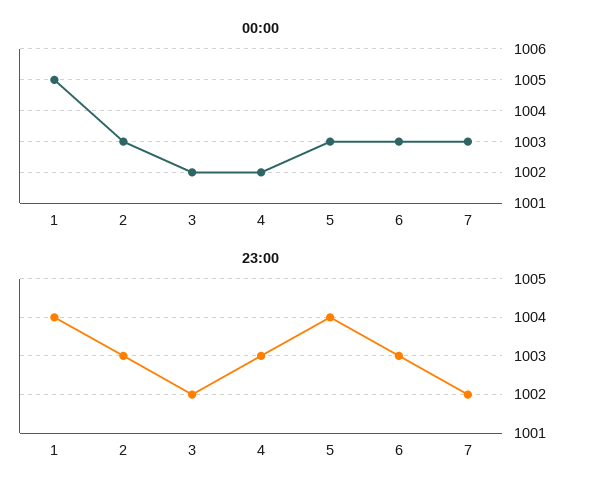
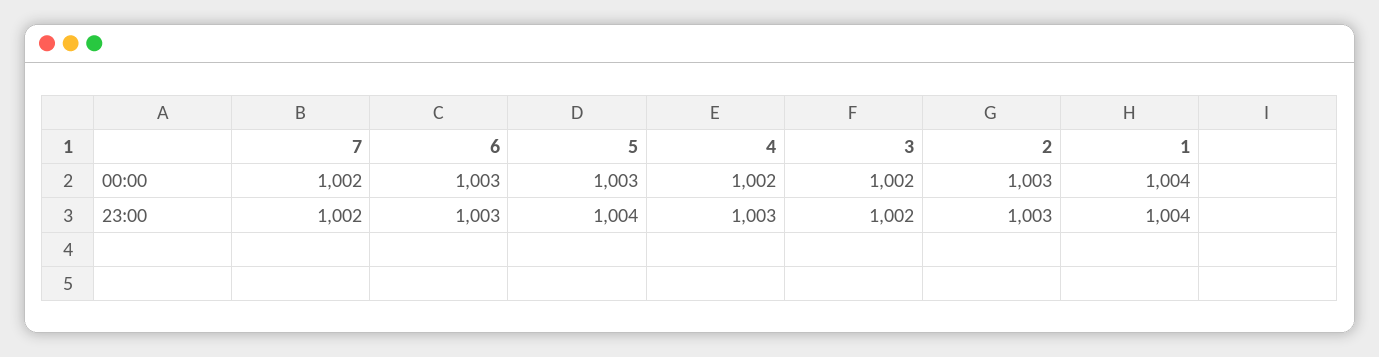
  {
    "00:00": {
-     "1": 1005,
+     "1": 1004,
      "2": 1003,
      "3": 1002,
      "4": 1002,
      "5": 1003,
      "6": 1003,
-     "7": 1003
+     "7": 1002
    },
    "23:00": {
      "1": 1004,
      "2": 1003,
      "3": 1002,
      "4": 1003,
      "5": 1004,
      "6": 1003,
      "7": 1002
    }
  }

